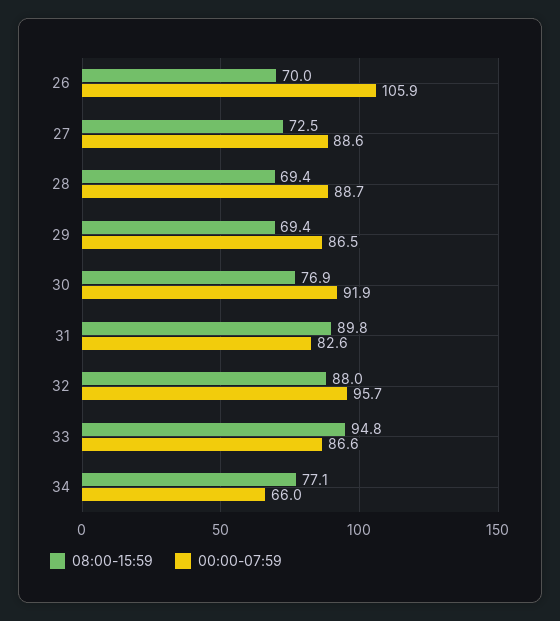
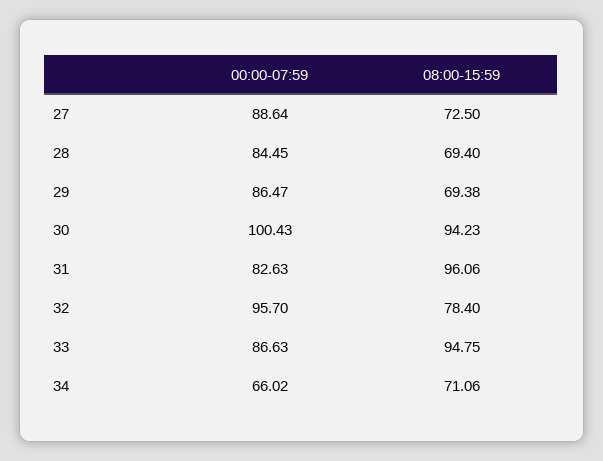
  {
    "08:00-15:59": {
-     "26": 70,
      "27": 72.5,
      "28": 69.4,
      "29": 69.38,
-     "30": 76.9,
+     "30": 94.23,
-     "31": 89.8,
+     "31": 96.06,
-     "32": 88,
+     "32": 78.4,
      "33": 94.75,
-     "34": 77.1
+     "34": 71.06
    },
    "00:00-07:59": {
-     "26": 105.9,
      "27": 88.64,
-     "28": 88.7,
+     "28": 84.45,
      "29": 86.47,
-     "30": 91.9,
+     "30": 100.43,
      "31": 82.63,
      "32": 95.7,
      "33": 86.63,
      "34": 66.02
    }
  }

